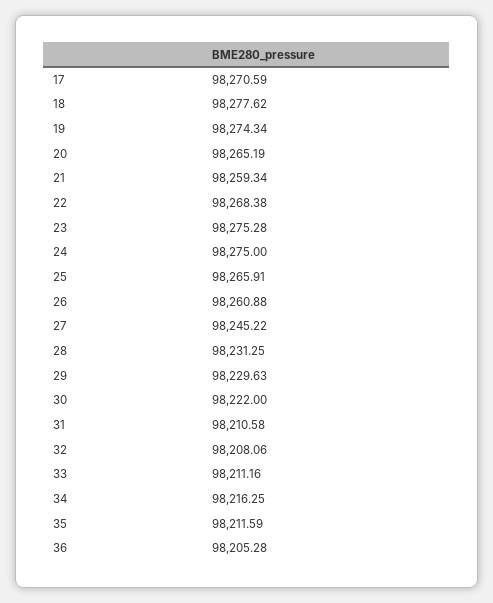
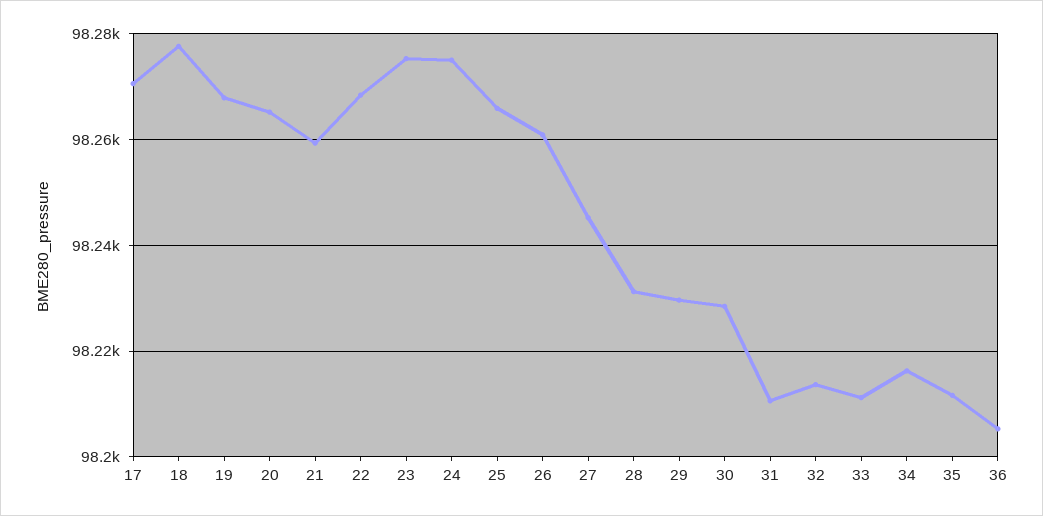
  {
    "17": 98270.59,
    "18": 98277.62,
-   "19": 98274.34,
+   "19": 98268,
    "20": 98265.19,
    "21": 98259.34,
    "22": 98268.38,
    "23": 98275.28,
    "24": 98275,
    "25": 98265.91,
    "26": 98260.88,
    "27": 98245.22,
    "28": 98231.25,
    "29": 98229.63,
-   "30": 98222,
+   "30": 98228,
    "31": 98210.58,
-   "32": 98208.06,
+   "32": 98214,
    "33": 98211.16,
    "34": 98216.25,
    "35": 98211.59,
    "36": 98205.28
  }

